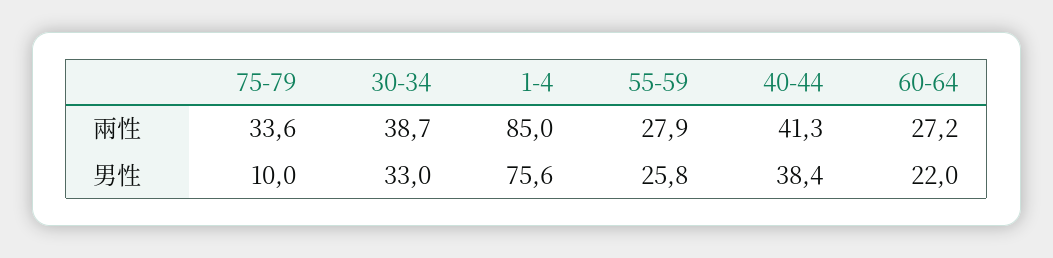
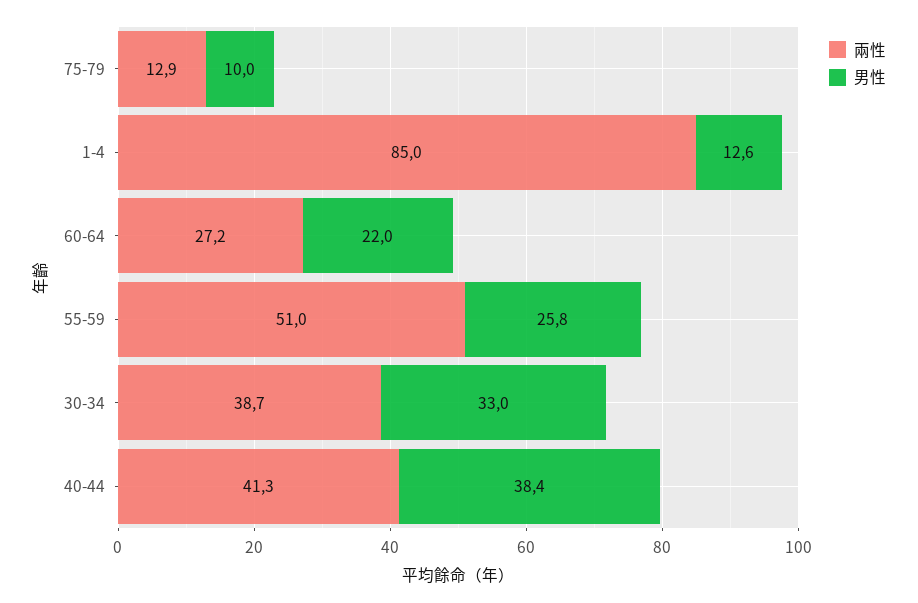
  {
    "兩性": {
-     "75-79": 33.6,
+     "75-79": 12.9,
      "30-34": 38.7,
      "1-4": 85,
-     "55-59": 27.9,
+     "55-59": 51,
      "40-44": 41.3,
      "60-64": 27.2
    },
    "男性": {
      "75-79": 10,
      "30-34": 33,
-     "1-4": 75.6,
+     "1-4": 12.6,
      "55-59": 25.8,
      "40-44": 38.4,
      "60-64": 22
    }
  }

